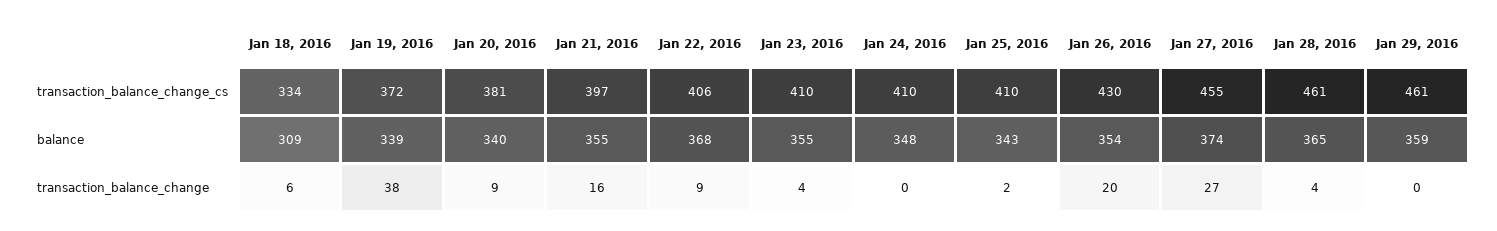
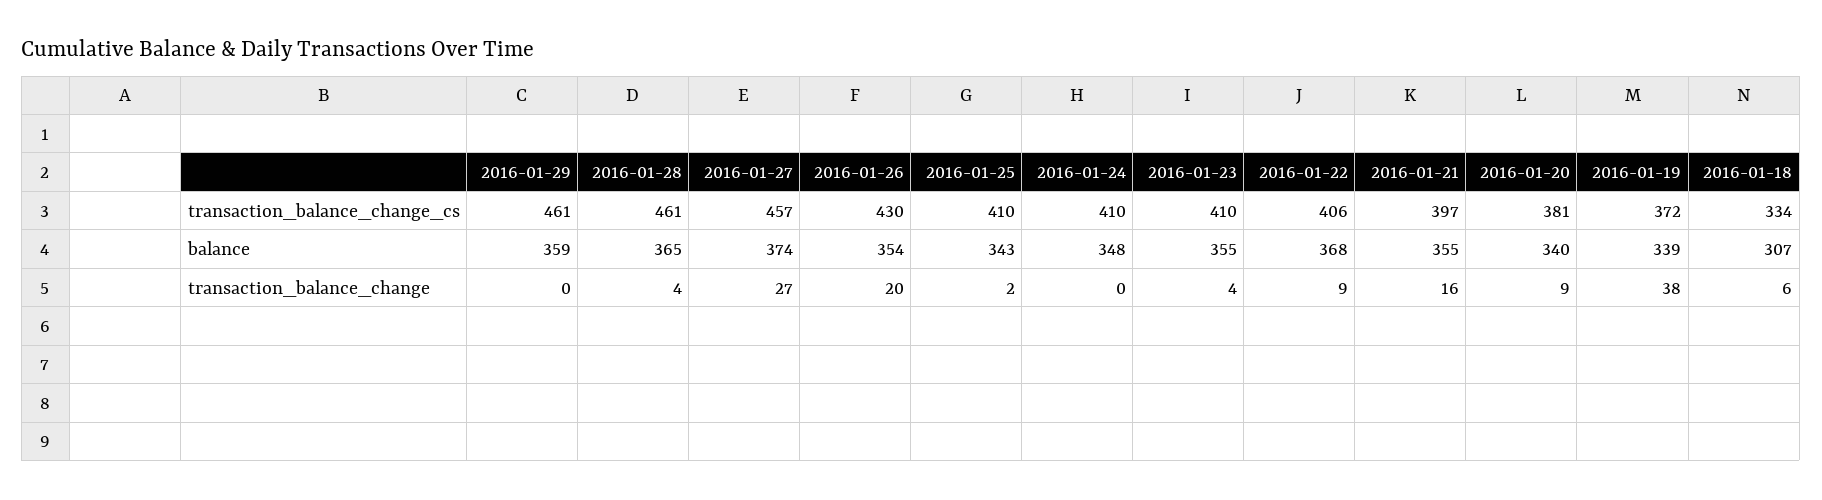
  {
    "Jan 18, 2016": {
      "transaction_balance_change_cs": 334,
-     "balance": 309,
+     "balance": 307,
      "transaction_balance_change": 6
    },
    "Jan 19, 2016": {
      "transaction_balance_change_cs": 372,
      "balance": 339,
      "transaction_balance_change": 38
    },
    "Jan 20, 2016": {
      "transaction_balance_change_cs": 381,
      "balance": 340,
      "transaction_balance_change": 9
    },
    "Jan 21, 2016": {
      "transaction_balance_change_cs": 397,
      "balance": 355,
      "transaction_balance_change": 16
    },
    "Jan 22, 2016": {
      "transaction_balance_change_cs": 406,
      "balance": 368,
      "transaction_balance_change": 9
    },
    "Jan 23, 2016": {
      "transaction_balance_change_cs": 410,
      "balance": 355,
      "transaction_balance_change": 4
    },
    "Jan 24, 2016": {
      "transaction_balance_change_cs": 410,
      "balance": 348,
      "transaction_balance_change": 0
    },
    "Jan 25, 2016": {
      "transaction_balance_change_cs": 410,
      "balance": 343,
      "transaction_balance_change": 2
    },
    "Jan 26, 2016": {
      "transaction_balance_change_cs": 430,
      "balance": 354,
      "transaction_balance_change": 20
    },
    "Jan 27, 2016": {
-     "transaction_balance_change_cs": 455,
+     "transaction_balance_change_cs": 457,
      "balance": 374,
      "transaction_balance_change": 27
    },
    "Jan 28, 2016": {
      "transaction_balance_change_cs": 461,
      "balance": 365,
      "transaction_balance_change": 4
    },
    "Jan 29, 2016": {
      "transaction_balance_change_cs": 461,
      "balance": 359,
      "transaction_balance_change": 0
    }
  }

